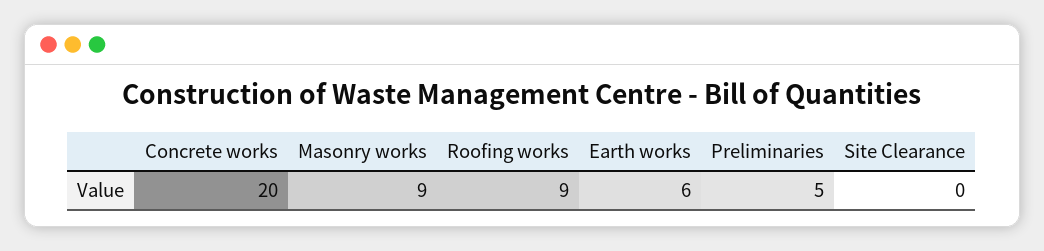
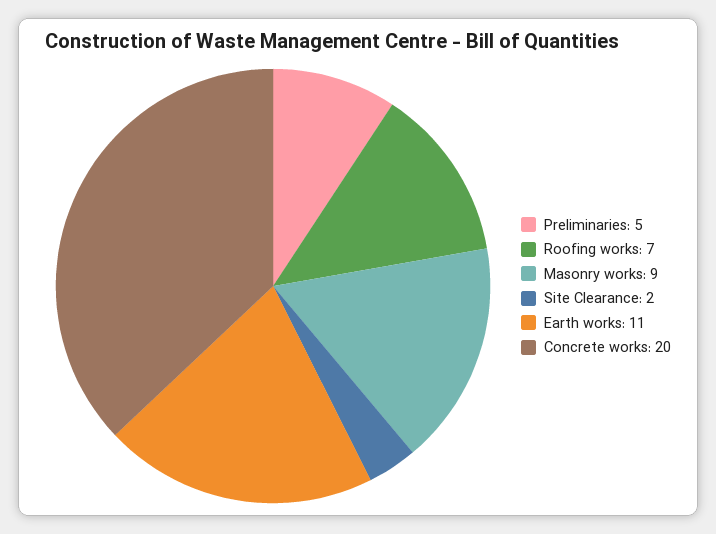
  {
    "Concrete works": 20,
    "Masonry works": 9,
-   "Roofing works": 9,
+   "Roofing works": 7,
-   "Earth works": 6,
+   "Earth works": 11,
    "Preliminaries": 5,
-   "Site Clearance": 0
+   "Site Clearance": 2
  }

